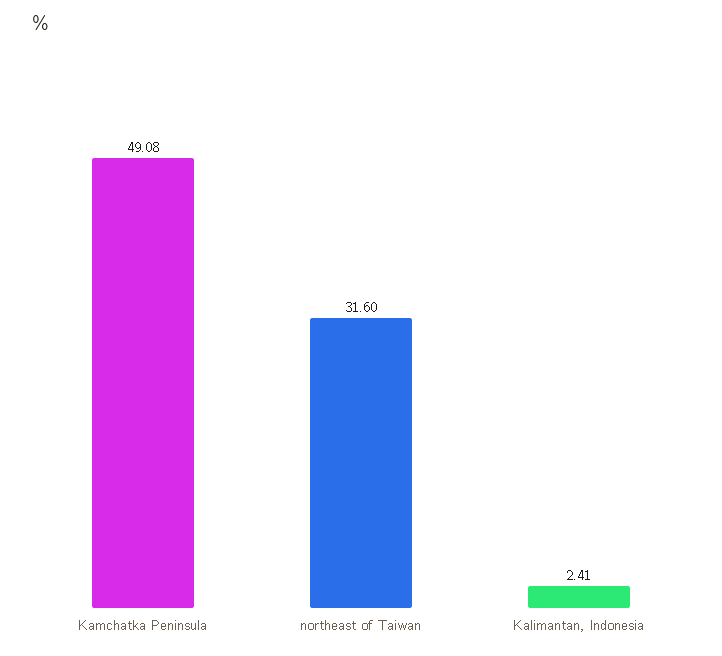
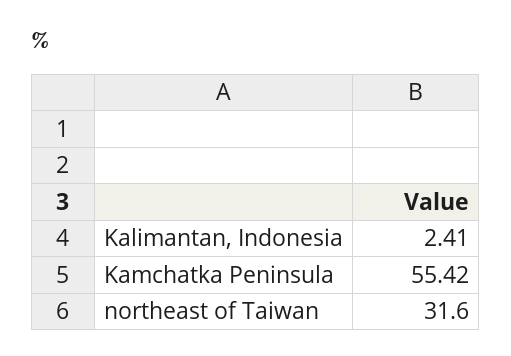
  {
-   "Kamchatka Peninsula": 49.08,
+   "Kamchatka Peninsula": 55.42,
    "northeast of Taiwan": 31.6,
    "Kalimantan, Indonesia": 2.41
  }

